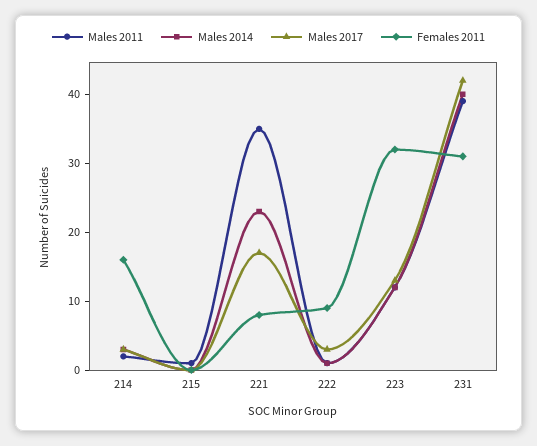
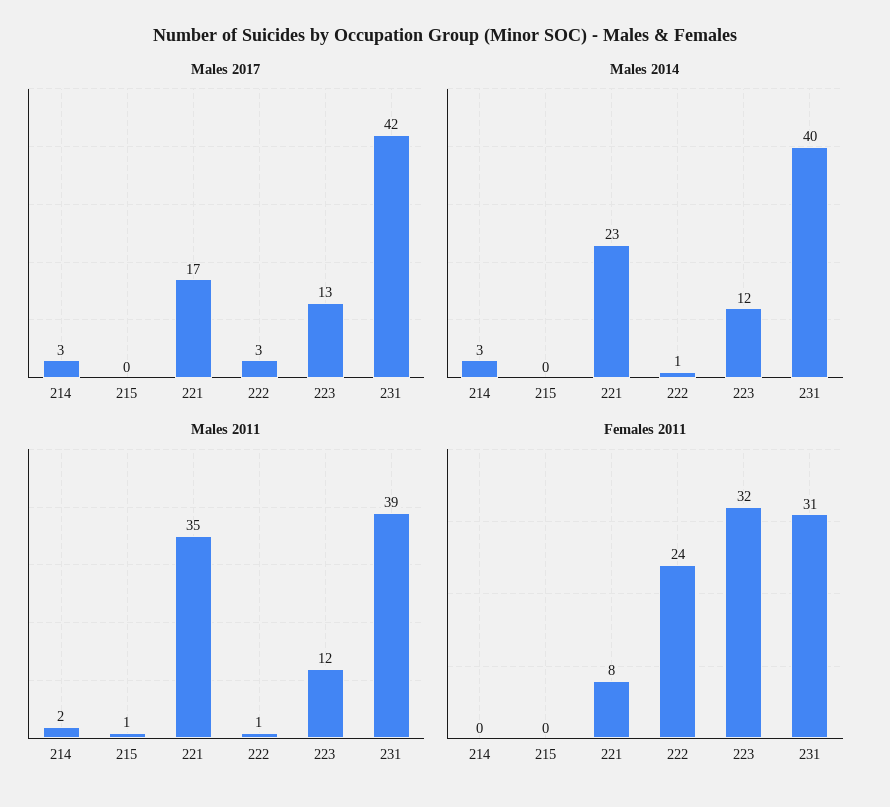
  {
    "Males 2011": {
      "214": 2,
      "215": 1,
      "221": 35,
      "222": 1,
      "223": 12,
      "231": 39
    },
    "Males 2014": {
      "214": 3,
      "215": 0,
      "221": 23,
      "222": 1,
      "223": 12,
      "231": 40
    },
    "Males 2017": {
      "214": 3,
      "215": 0,
      "221": 17,
      "222": 3,
      "223": 13,
      "231": 42
    },
    "Females 2011": {
-     "214": 15,
+     "214": 0,
      "215": 0,
      "221": 8,
-     "222": 10,
+     "222": 24,
      "223": 32,
      "231": 31
    }
  }

